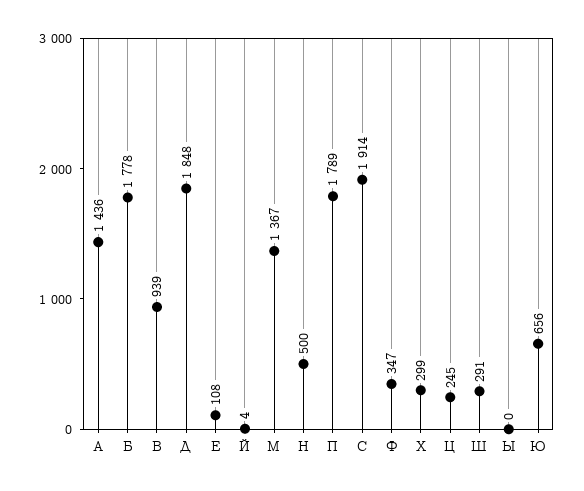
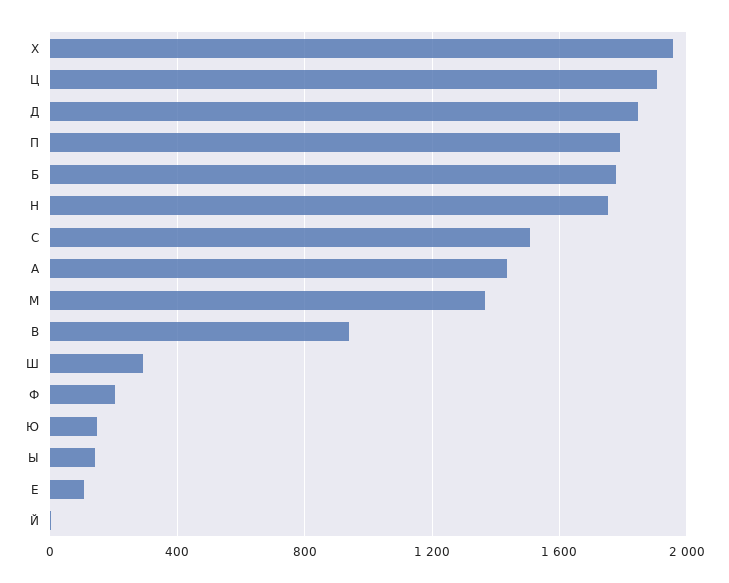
  {
    "А": 1436,
    "Б": 1778,
    "В": 939,
    "Д": 1848,
    "Е": 108,
    "Й": 4,
    "М": 1367,
-   "Н": 500,
+   "Н": 1750,
    "П": 1789,
-   "С": 1914,
+   "С": 1500,
-   "Ф": 347,
+   "Ф": 200,
-   "Х": 299,
+   "Х": 1950,
-   "Ц": 245,
+   "Ц": 1900,
    "Ш": 291,
-   "Ы": 0,
+   "Ы": 150,
-   "Ю": 656
+   "Ю": 150
  }

